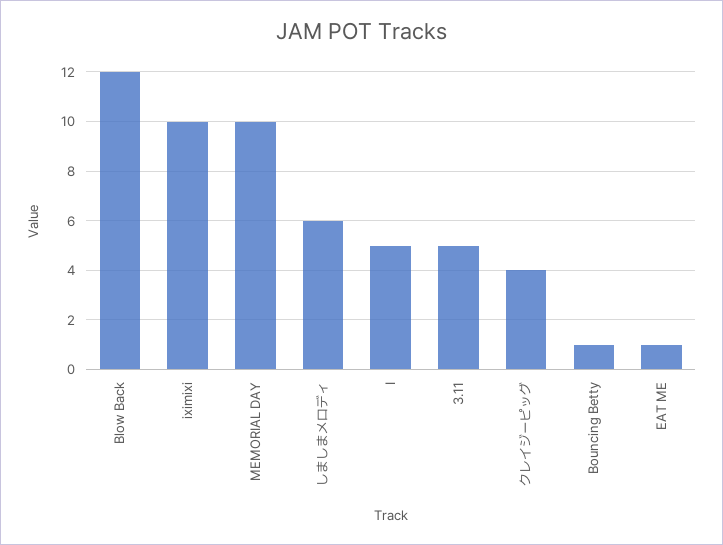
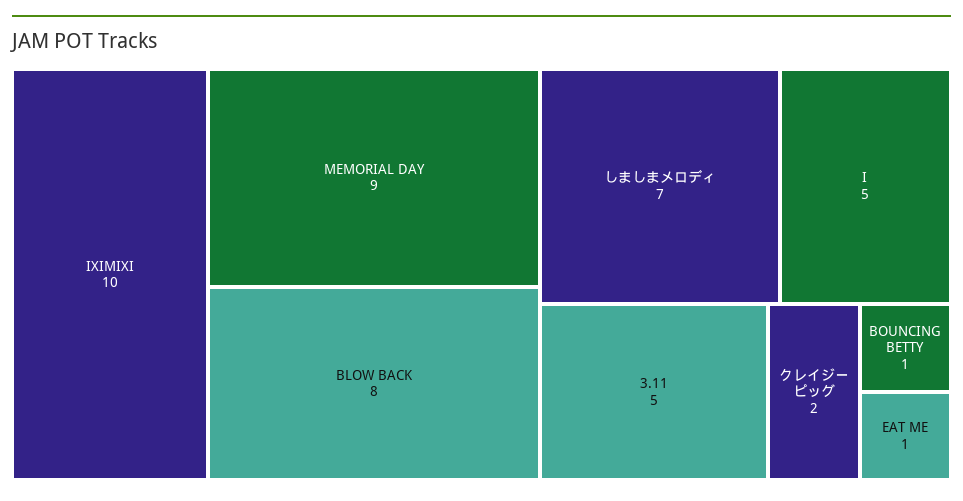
  {
-   "Blow Back": 12,
+   "Blow Back": 8,
    "iximixi": 10,
-   "MEMORIAL DAY": 10,
+   "MEMORIAL DAY": 9,
-   "しましまメロディ": 6,
+   "しましまメロディ": 7,
    "I": 5,
    "3.11": 5,
-   "クレイジーピッグ": 4,
+   "クレイジーピッグ": 2,
    "Bouncing Betty": 1,
    "EAT ME": 1
  }

